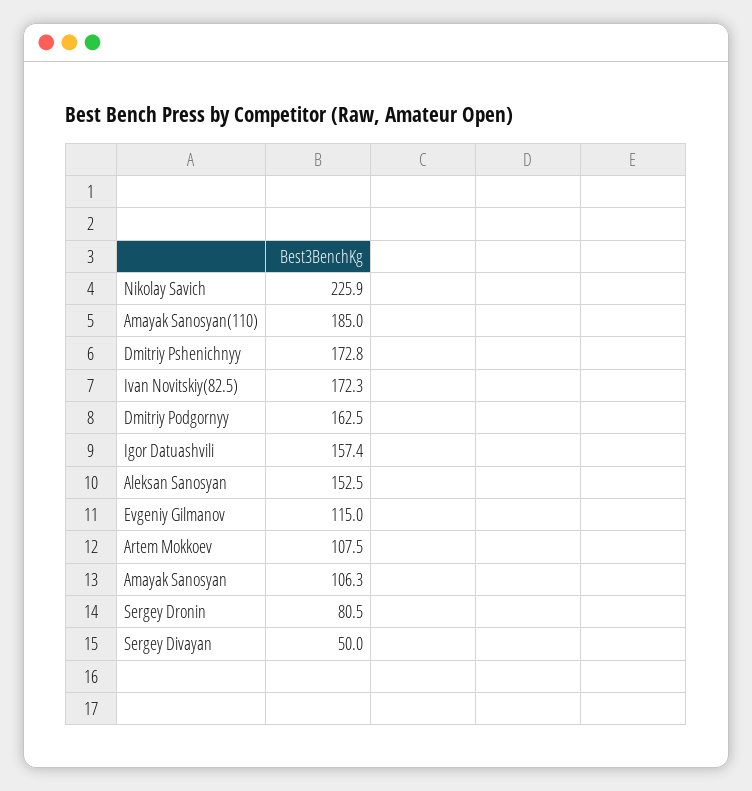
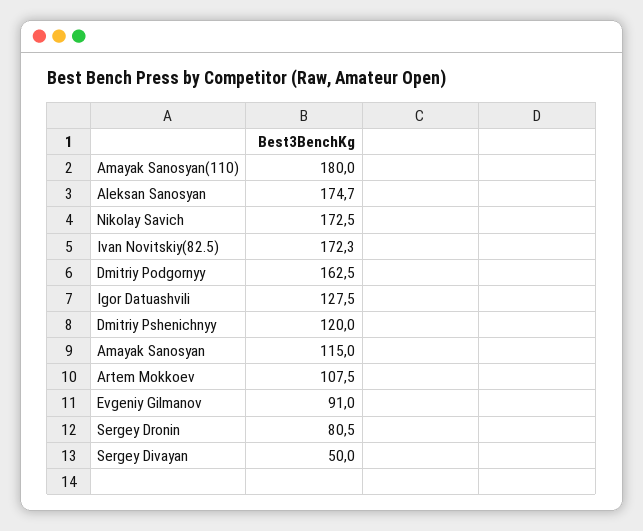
  {
-   "Nikolay Savich": 225.9,
+   "Nikolay Savich": 172.5,
-   "Amayak Sanosyan(110)": 185,
+   "Amayak Sanosyan(110)": 180,
-   "Dmitriy Pshenichnyy": 172.8,
+   "Dmitriy Pshenichnyy": 120,
    "Ivan Novitskiy(82.5)": 172.3,
    "Dmitriy Podgornyy": 162.5,
-   "Igor Datuashvili": 157.4,
+   "Igor Datuashvili": 127.5,
-   "Aleksan Sanosyan": 152.5,
+   "Aleksan Sanosyan": 174.7,
-   "Evgeniy Gilmanov": 115,
+   "Evgeniy Gilmanov": 91,
    "Artem Mokkoev": 107.5,
-   "Amayak Sanosyan": 106.3,
+   "Amayak Sanosyan": 115,
    "Sergey Dronin": 80.5,
    "Sergey Divayan": 50
  }

